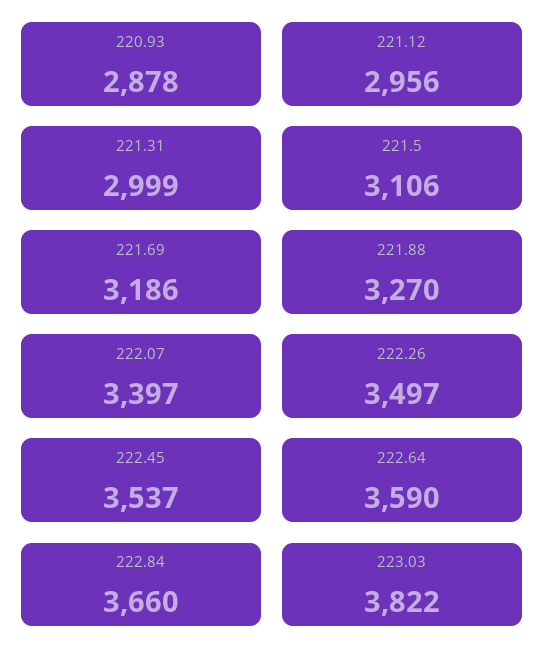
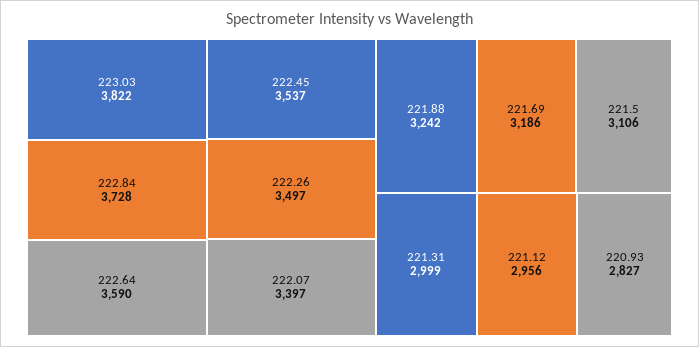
  {
-   "220.93": 2878,
+   "220.93": 2827,
    "221.12": 2956,
    "221.31": 2999,
    "221.5": 3106,
    "221.69": 3186,
-   "221.88": 3270,
+   "221.88": 3242,
    "222.07": 3397,
    "222.26": 3497,
    "222.45": 3537,
    "222.64": 3590,
-   "222.84": 3660,
+   "222.84": 3728,
    "223.03": 3822
  }

